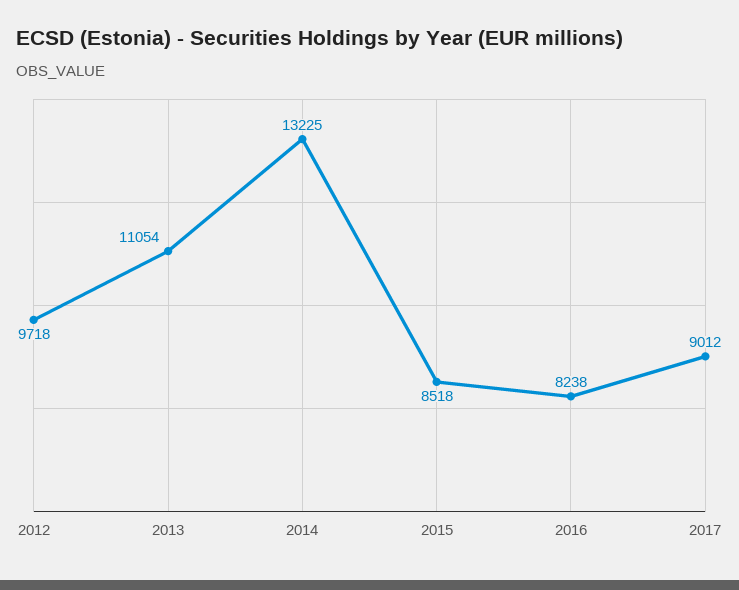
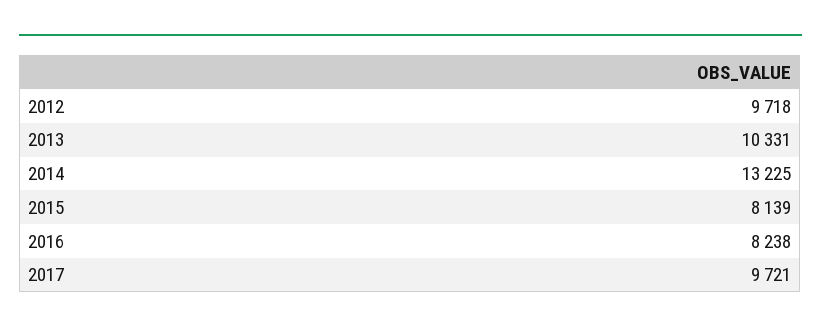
  {
    "2012": 9718,
-   "2013": 11054,
+   "2013": 10331,
    "2014": 13225,
-   "2015": 8518,
+   "2015": 8139,
    "2016": 8238,
-   "2017": 9012
+   "2017": 9721
  }

